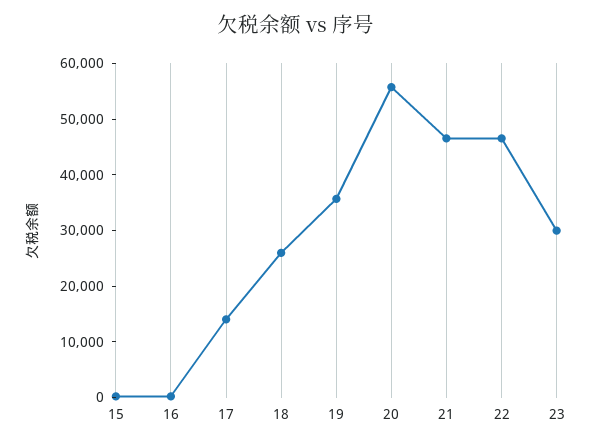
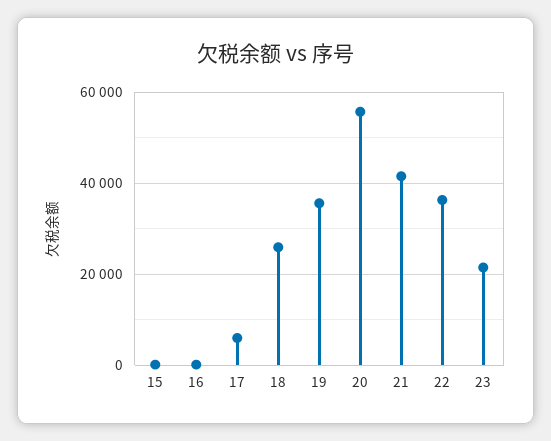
  {
    "15": 0,
    "16": 0,
-   "17": 14000,
+   "17": 6000,
    "18": 26000,
    "19": 36000,
    "20": 56000,
-   "21": 46000,
+   "21": 42000,
-   "22": 46000,
+   "22": 36000,
-   "23": 30000
+   "23": 22000
  }

